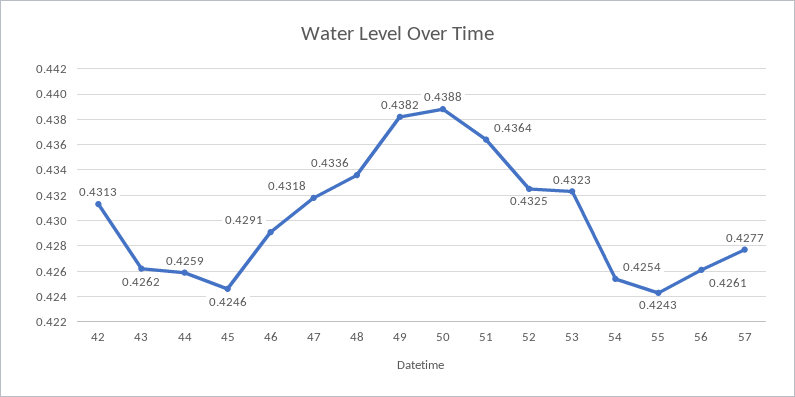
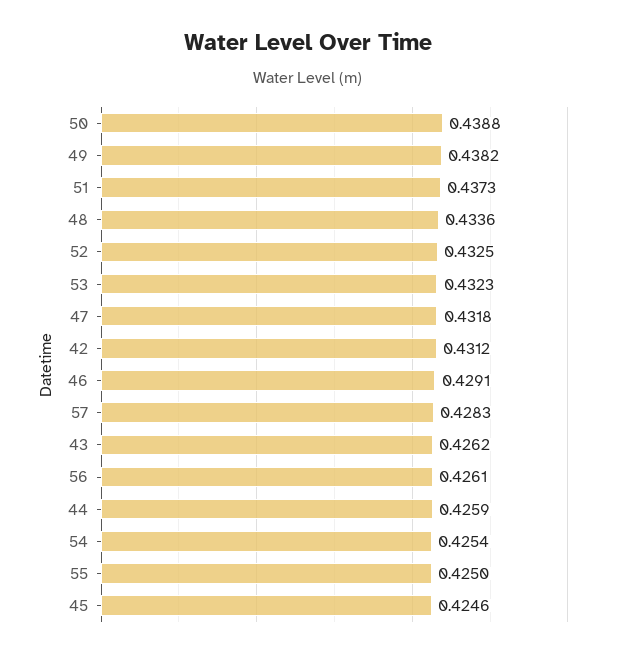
  {
-   "42": 0.4313,
+   "42": 0.4312,
    "43": 0.4262,
    "44": 0.4259,
    "45": 0.4246,
    "46": 0.4291,
    "47": 0.4318,
    "48": 0.4336,
    "49": 0.4382,
    "50": 0.4388,
-   "51": 0.4364,
+   "51": 0.4373,
    "52": 0.4325,
    "53": 0.4323,
    "54": 0.4254,
-   "55": 0.4243,
+   "55": 0.425,
    "56": 0.4261,
-   "57": 0.4277
+   "57": 0.4283
  }

